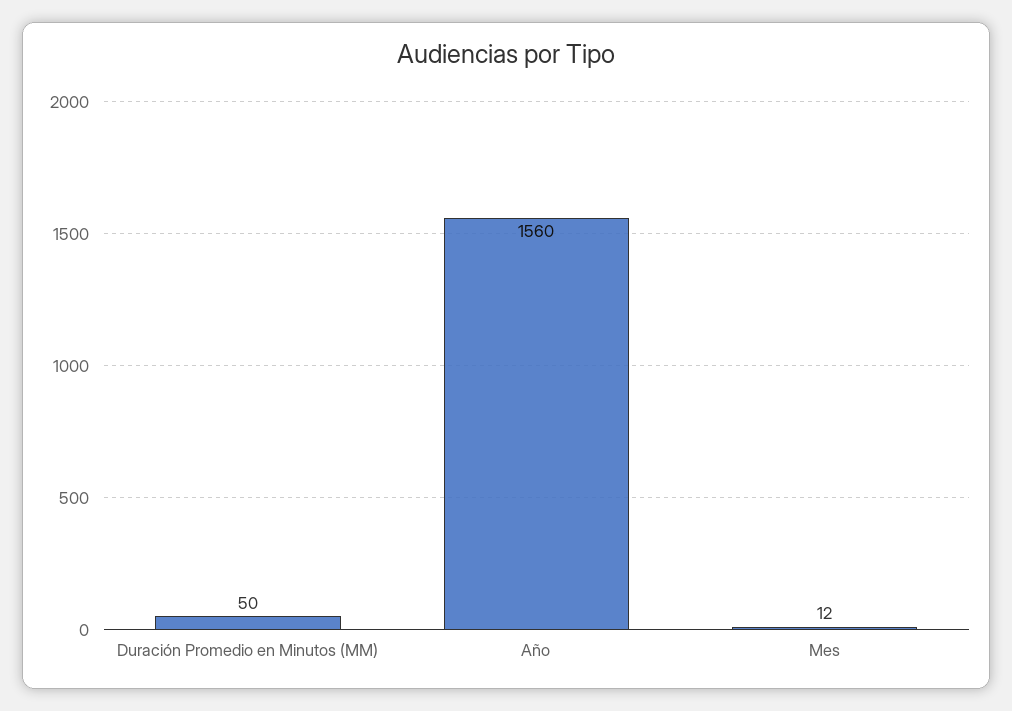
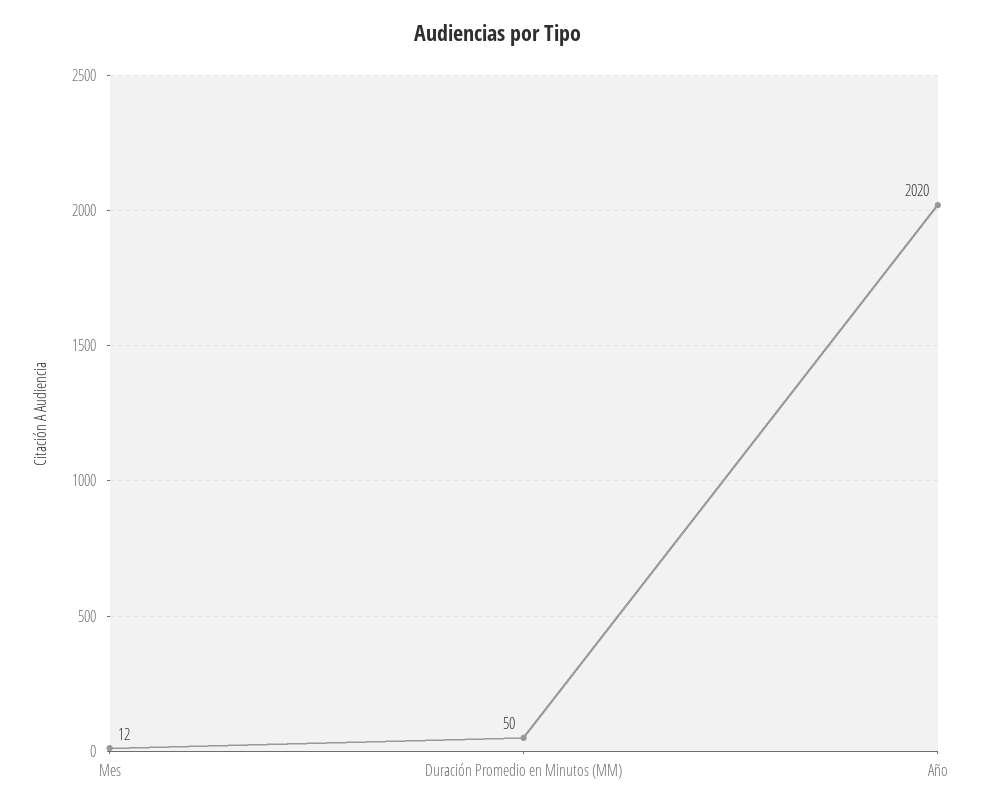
  {
    "Duración Promedio en Minutos (MM)": 50,
-   "Año": 1560,
+   "Año": 2020,
    "Mes": 12
  }

